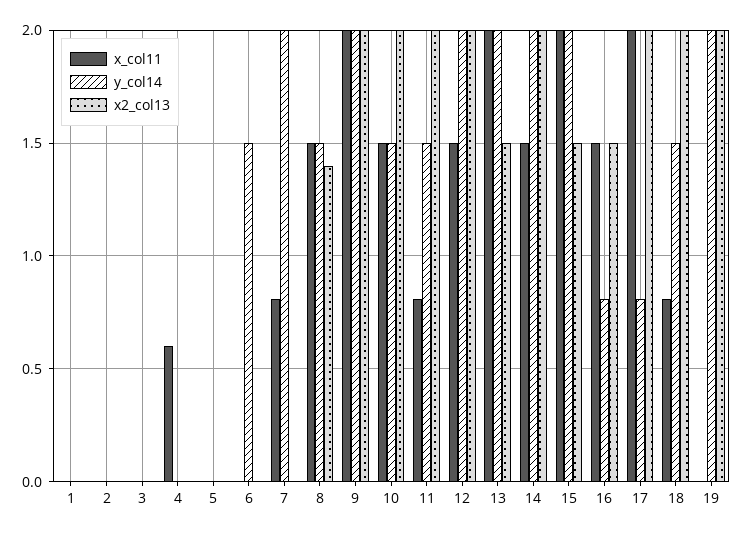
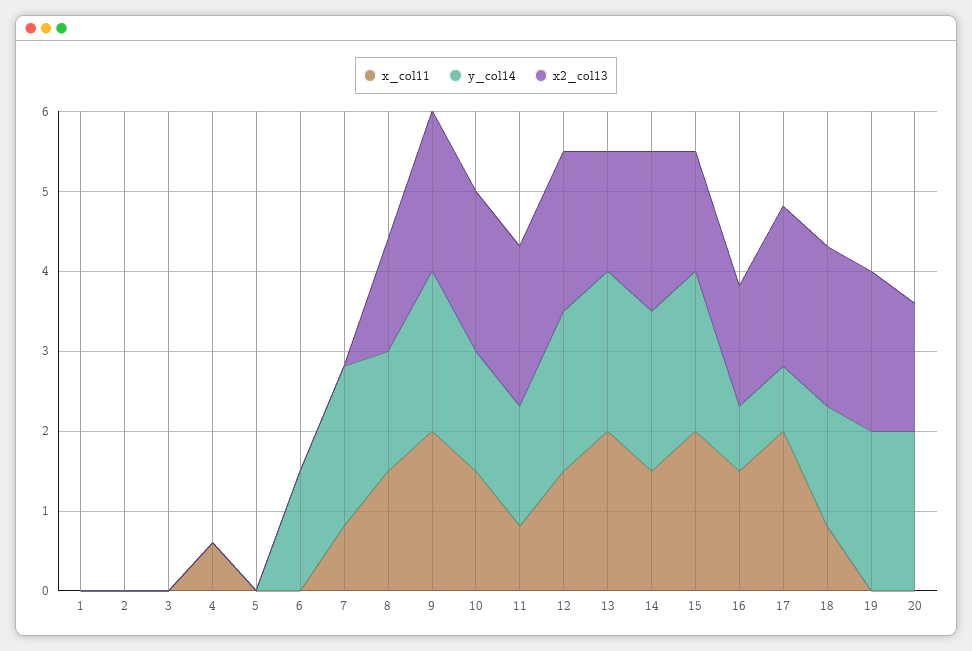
  {
    "x_col11": {
      "1": 0,
      "2": 0,
      "3": 0,
      "4": 0.6,
      "5": 0,
      "6": 0,
      "7": 0.8,
      "8": 1.5,
      "9": 2,
      "10": 1.5,
      "11": 0.8,
      "12": 1.5,
      "13": 2,
      "14": 1.5,
      "15": 2,
      "16": 1.5,
      "17": 2,
      "18": 0.8,
-     "19": 0
+     "19": 0,
+     "20": 0
    },
    "y_col14": {
      "1": 0,
      "2": 0,
      "3": 0,
      "4": 0,
      "5": 0,
      "6": 1.5,
      "7": 2,
      "8": 1.5,
      "9": 2,
      "10": 1.5,
      "11": 1.5,
      "12": 2,
      "13": 2,
      "14": 2,
      "15": 2,
      "16": 0.8,
      "17": 0.8,
      "18": 1.5,
-     "19": 2
+     "19": 2,
+     "20": 2
    },
    "x2_col13": {
      "1": 0,
      "2": 0,
      "3": 0,
      "4": 0,
      "5": 0,
      "6": 0,
      "7": 0,
      "8": 1.4,
      "9": 2,
      "10": 2,
      "11": 2,
      "12": 2,
      "13": 1.5,
      "14": 2,
      "15": 1.5,
      "16": 1.5,
      "17": 2,
      "18": 2,
-     "19": 2
+     "19": 2,
+     "20": 1.6
    }
  }

